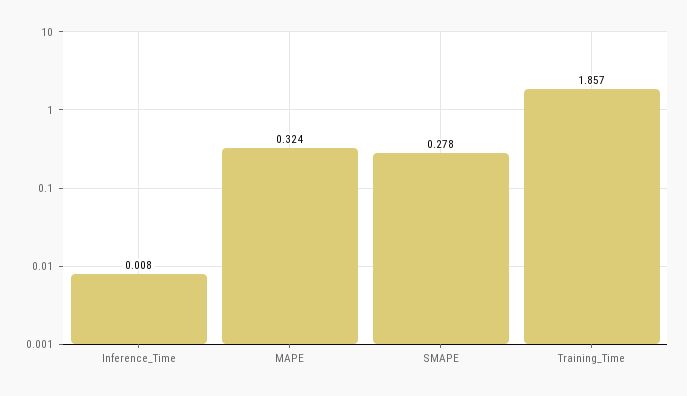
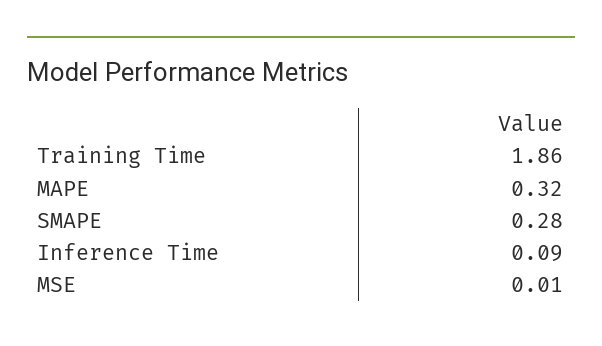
  {
-   "Inference_Time": 0.008,
+   "Inference_Time": 0.09,
    "MAPE": 0.324,
    "SMAPE": 0.278,
-   "Training_Time": 1.857
+   "Training_Time": 1.857,
+   "MSE": 0.01
  }

